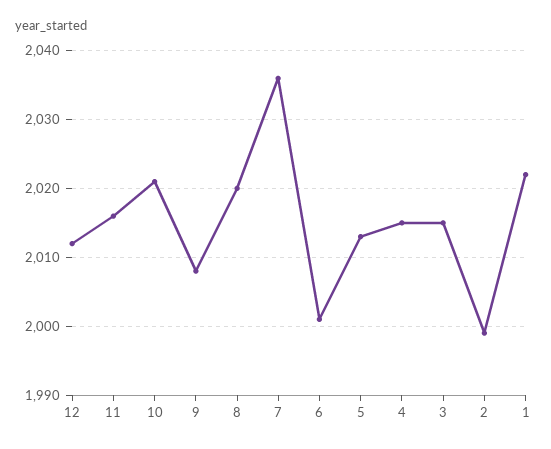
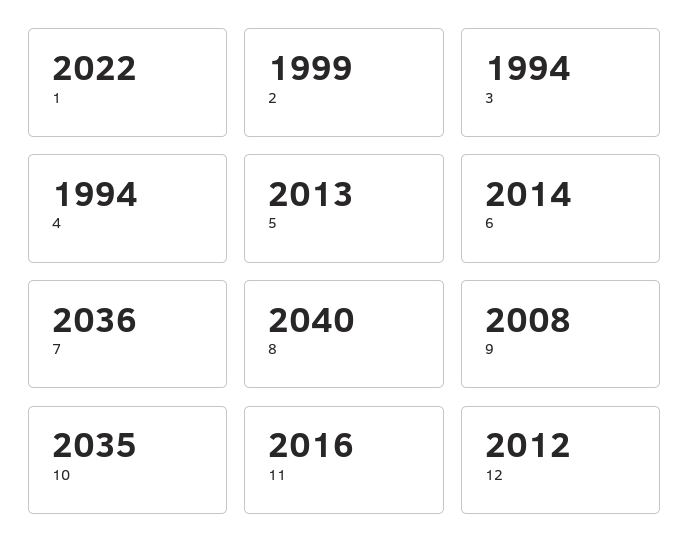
  {
    "12": 2012,
    "11": 2016,
-   "10": 2021,
+   "10": 2035,
    "9": 2008,
-   "8": 2020,
+   "8": 2040,
    "7": 2036,
-   "6": 2001,
+   "6": 2014,
    "5": 2013,
-   "4": 2015,
+   "4": 1994,
-   "3": 2015,
+   "3": 1994,
    "2": 1999,
    "1": 2022
  }

